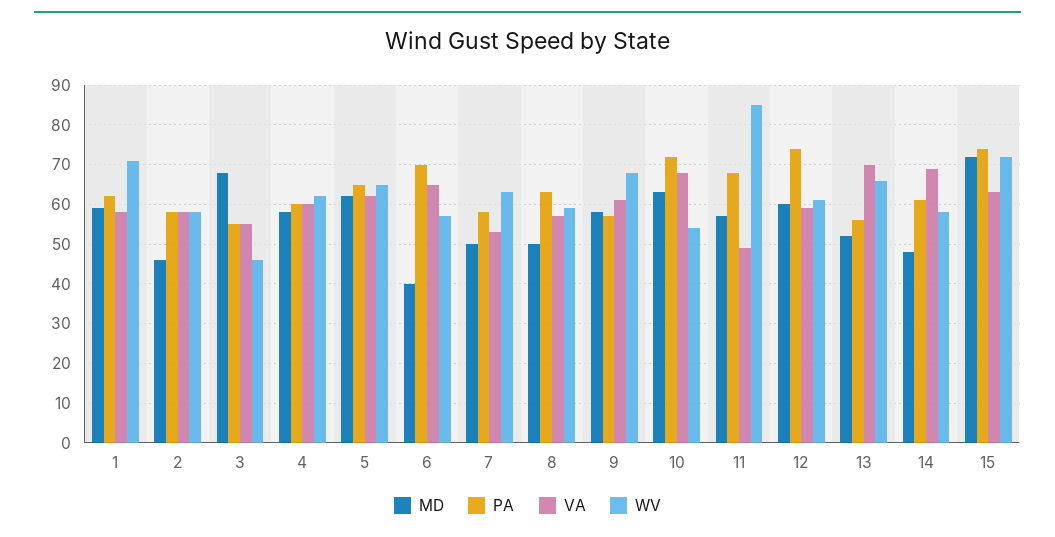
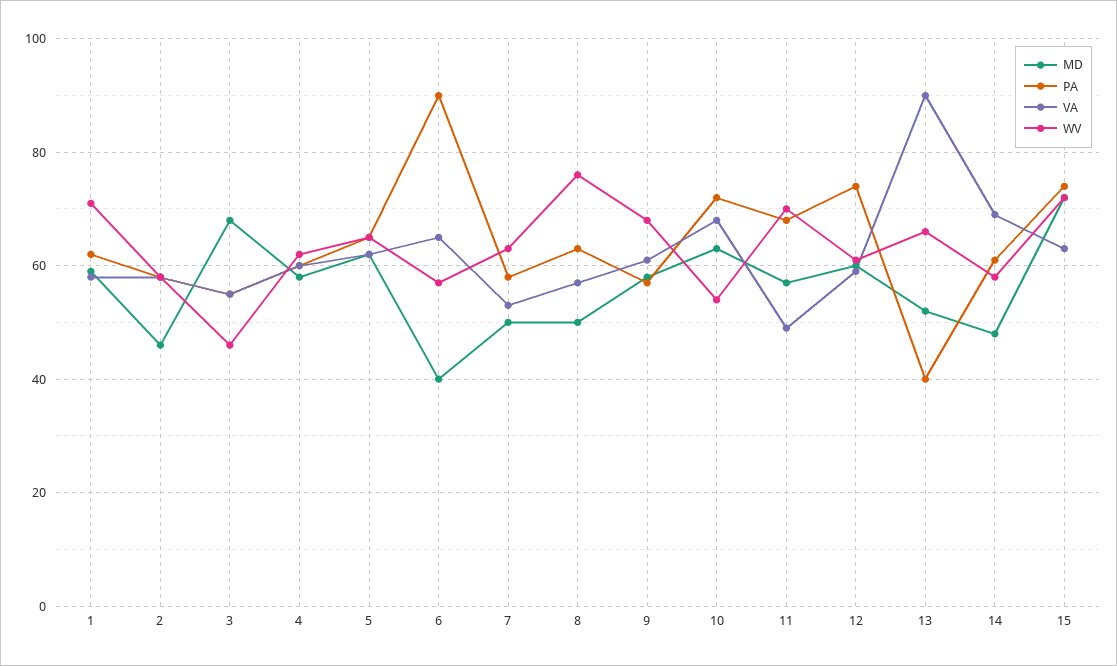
  {
    "MD": {
      "1": 60,
      "2": 45,
      "3": 70,
      "4": 60,
      "5": 60,
      "6": 40,
      "7": 50,
      "8": 50,
      "9": 60,
      "10": 65,
      "11": 55,
      "12": 60,
      "13": 50,
      "14": 50,
      "15": 70
    },
    "PA": {
      "1": 60,
      "2": 60,
      "3": 55,
      "4": 60,
      "5": 65,
-     "6": 70,
+     "6": 90,
      "7": 60,
      "8": 65,
      "9": 55,
      "10": 70,
      "11": 70,
      "12": 75,
-     "13": 55,
+     "13": 40,
      "14": 60,
      "15": 75
    },
    "VA": {
      "1": 60,
      "2": 60,
      "3": 55,
      "4": 60,
      "5": 60,
      "6": 65,
      "7": 55,
      "8": 55,
      "9": 60,
      "10": 70,
      "11": 50,
      "12": 60,
-     "13": 70,
+     "13": 90,
      "14": 70,
      "15": 65
    },
    "WV": {
      "1": 70,
      "2": 60,
      "3": 45,
      "4": 60,
      "5": 65,
      "6": 55,
      "7": 65,
-     "8": 60,
+     "8": 75,
      "9": 70,
      "10": 55,
-     "11": 85,
+     "11": 70,
      "12": 60,
      "13": 65,
      "14": 60,
      "15": 70
    }
  }

